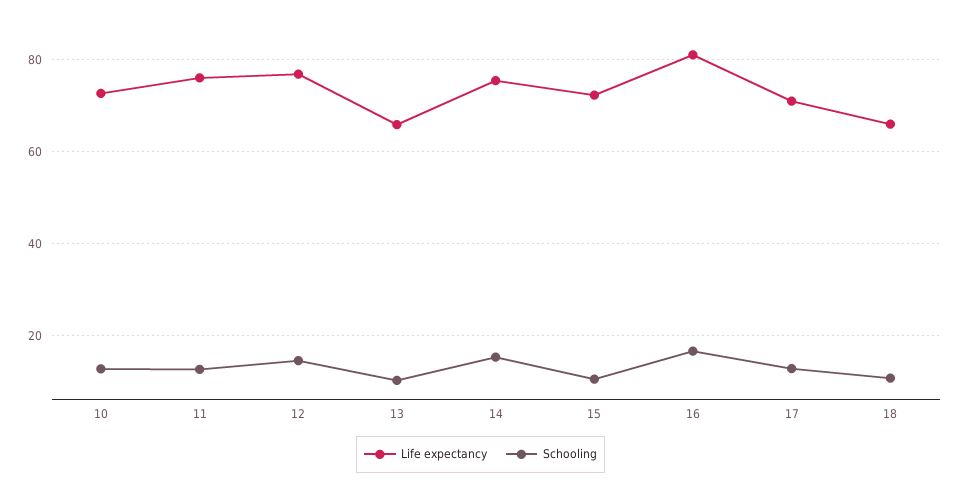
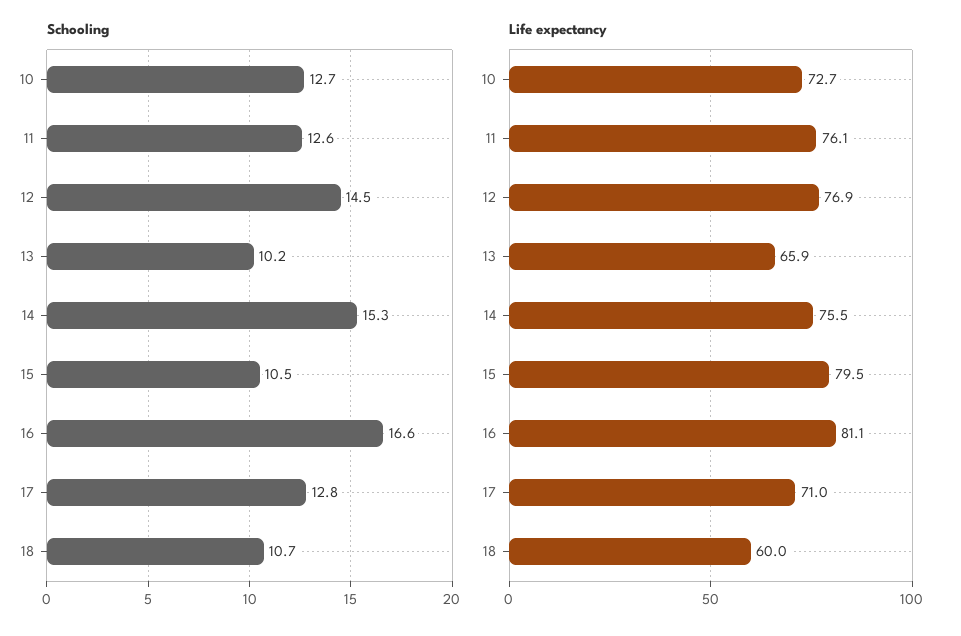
  {
    "Life expectancy": {
      "10": 72.7,
      "11": 76.1,
      "12": 76.9,
      "13": 65.9,
      "14": 75.5,
-     "15": 72,
+     "15": 79.5,
      "16": 81.1,
      "17": 71,
-     "18": 66
+     "18": 60
    },
    "Schooling": {
      "10": 12.7,
      "11": 12.6,
      "12": 14.5,
      "13": 10.2,
      "14": 15.3,
      "15": 10.5,
      "16": 16.6,
      "17": 12.8,
      "18": 10.7
    }
  }

